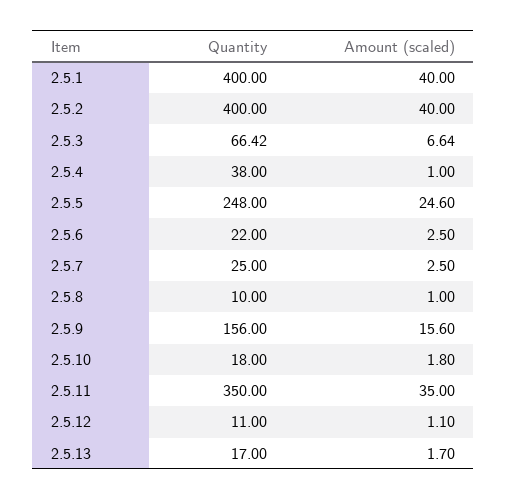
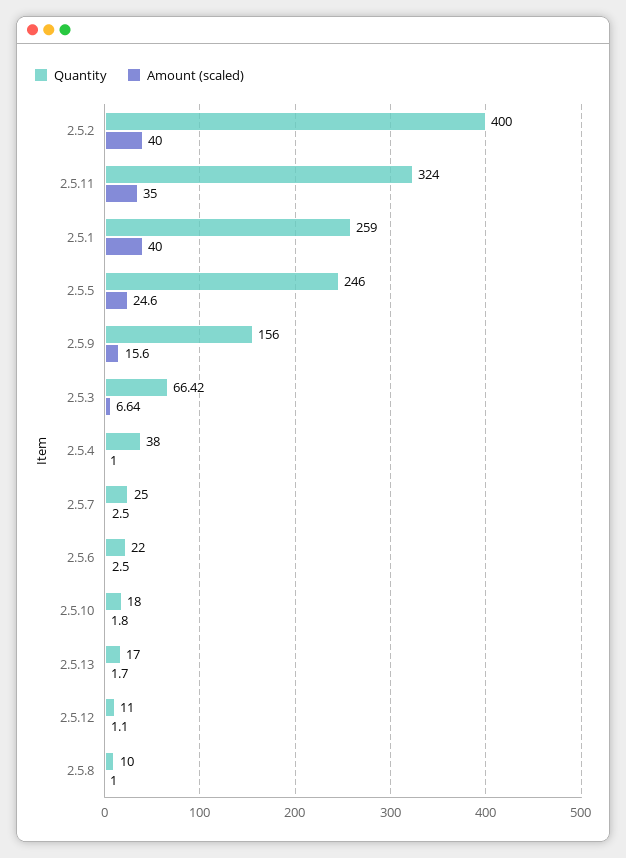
  {
    "Quantity": {
-     "2.5.1": 400,
+     "2.5.1": 259,
      "2.5.2": 400,
      "2.5.3": 66.42,
      "2.5.4": 38,
-     "2.5.5": 248,
+     "2.5.5": 246,
      "2.5.6": 22,
      "2.5.7": 25,
      "2.5.8": 10,
      "2.5.9": 156,
      "2.5.10": 18,
-     "2.5.11": 350,
+     "2.5.11": 324,
      "2.5.12": 11,
      "2.5.13": 17
    },
    "Amount (scaled)": {
      "2.5.1": 40,
      "2.5.2": 40,
      "2.5.3": 6.64,
      "2.5.4": 1,
      "2.5.5": 24.6,
      "2.5.6": 2.5,
      "2.5.7": 2.5,
      "2.5.8": 1,
      "2.5.9": 15.6,
      "2.5.10": 1.8,
      "2.5.11": 35,
      "2.5.12": 1.1,
      "2.5.13": 1.7
    }
  }

